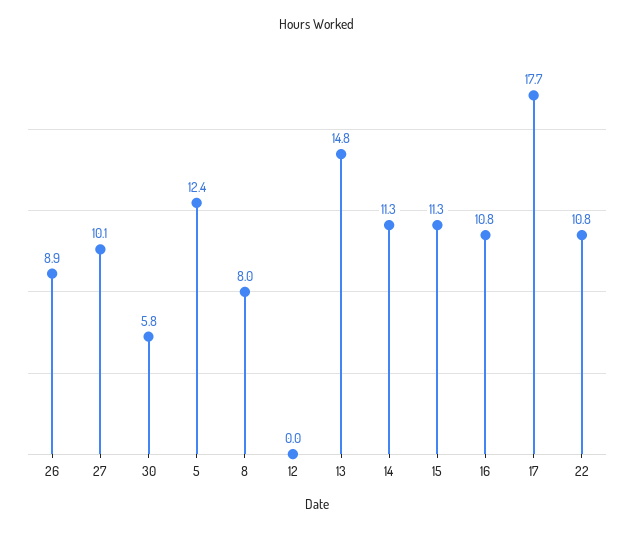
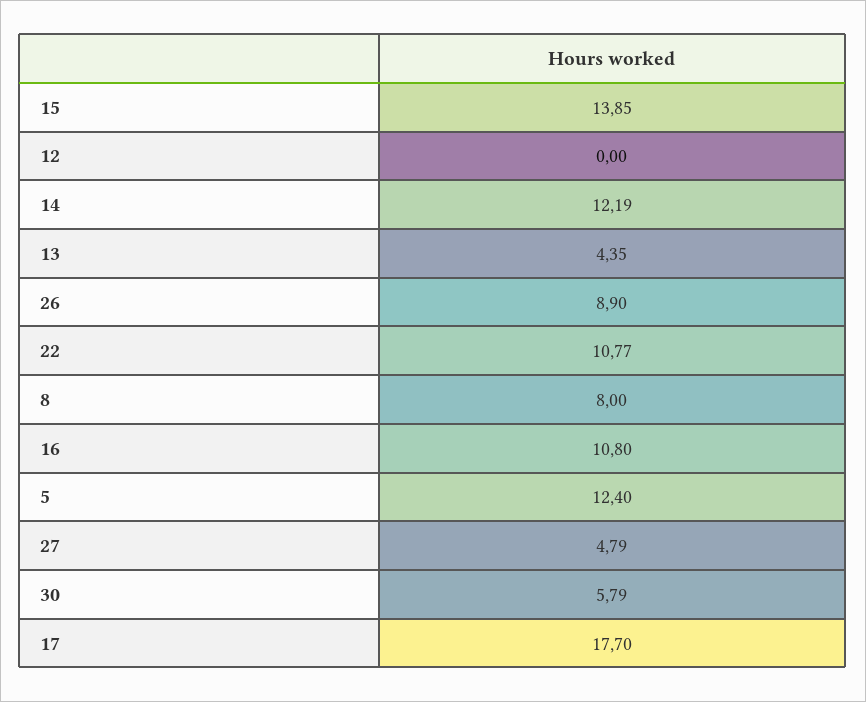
  {
    "26": 8.9,
-   "27": 10.1,
+   "27": 4.79,
    "30": 5.79,
    "5": 12.4,
    "8": 8,
    "12": 0,
-   "13": 14.8,
+   "13": 4.35,
-   "14": 11.3,
+   "14": 12.19,
-   "15": 11.3,
+   "15": 13.85,
    "16": 10.8,
    "17": 17.7,
    "22": 10.77
  }

